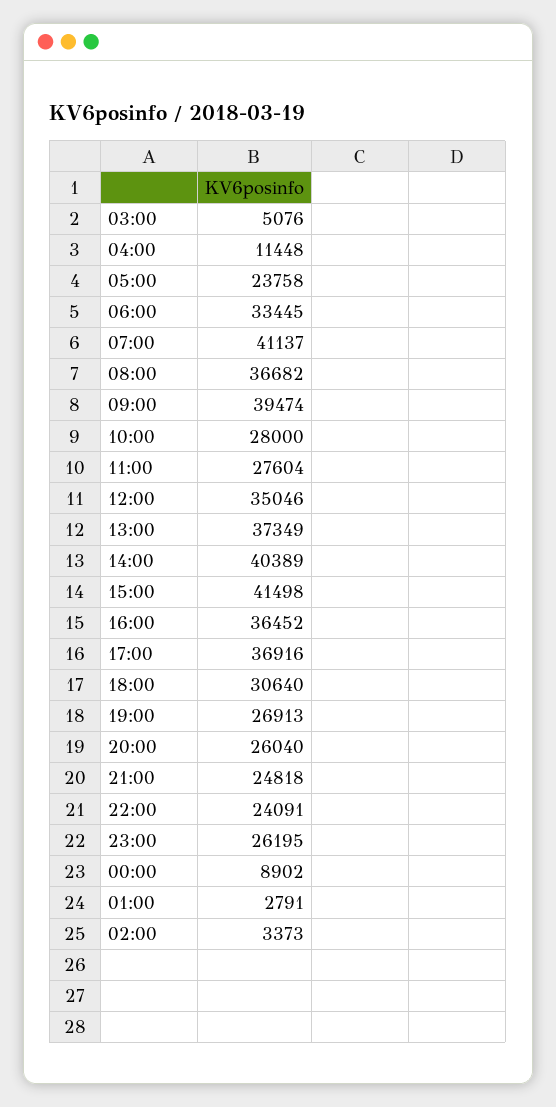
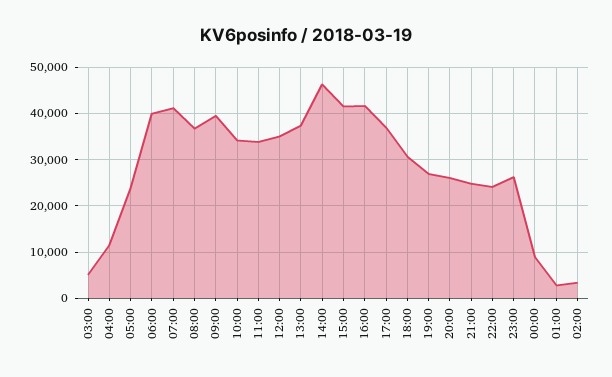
  {
    "03:00": 5076,
    "04:00": 11448,
    "05:00": 23758,
-   "06:00": 33445,
+   "06:00": 40000,
    "07:00": 41137,
    "08:00": 36682,
    "09:00": 39474,
-   "10:00": 28000,
+   "10:00": 34000,
-   "11:00": 27604,
+   "11:00": 34000,
    "12:00": 35046,
    "13:00": 37349,
-   "14:00": 40389,
+   "14:00": 46000,
    "15:00": 41498,
-   "16:00": 36452,
+   "16:00": 42000,
    "17:00": 36916,
    "18:00": 30640,
    "19:00": 26913,
    "20:00": 26040,
    "21:00": 24818,
    "22:00": 24091,
    "23:00": 26195,
    "00:00": 8902,
    "01:00": 2791,
    "02:00": 3373
  }

